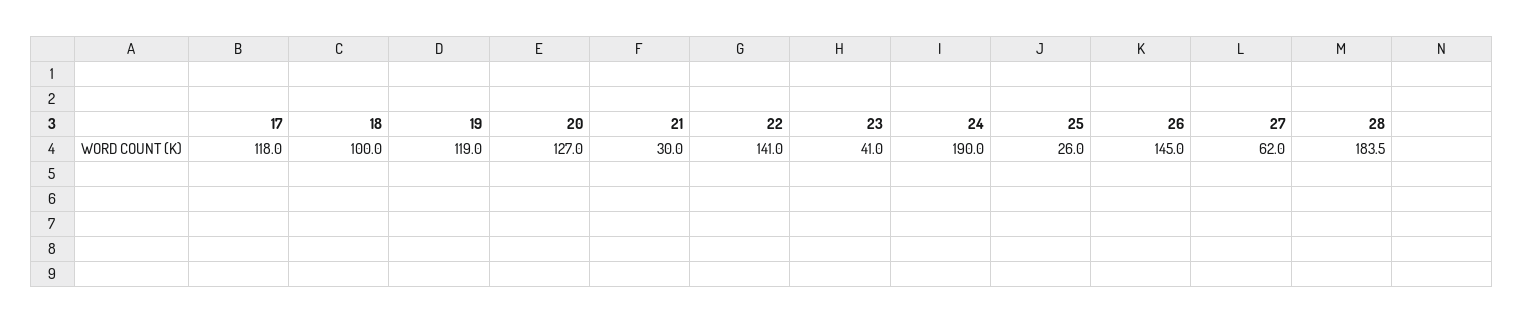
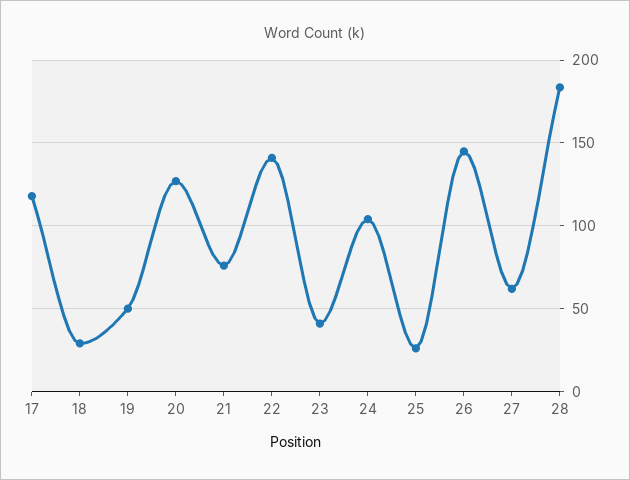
  {
    "17": 118,
-   "18": 100,
+   "18": 30,
-   "19": 119,
+   "19": 50,
    "20": 127,
-   "21": 30,
+   "21": 75,
    "22": 141,
    "23": 41,
-   "24": 190,
+   "24": 105,
    "25": 26,
    "26": 145,
    "27": 62,
    "28": 183.5
  }

